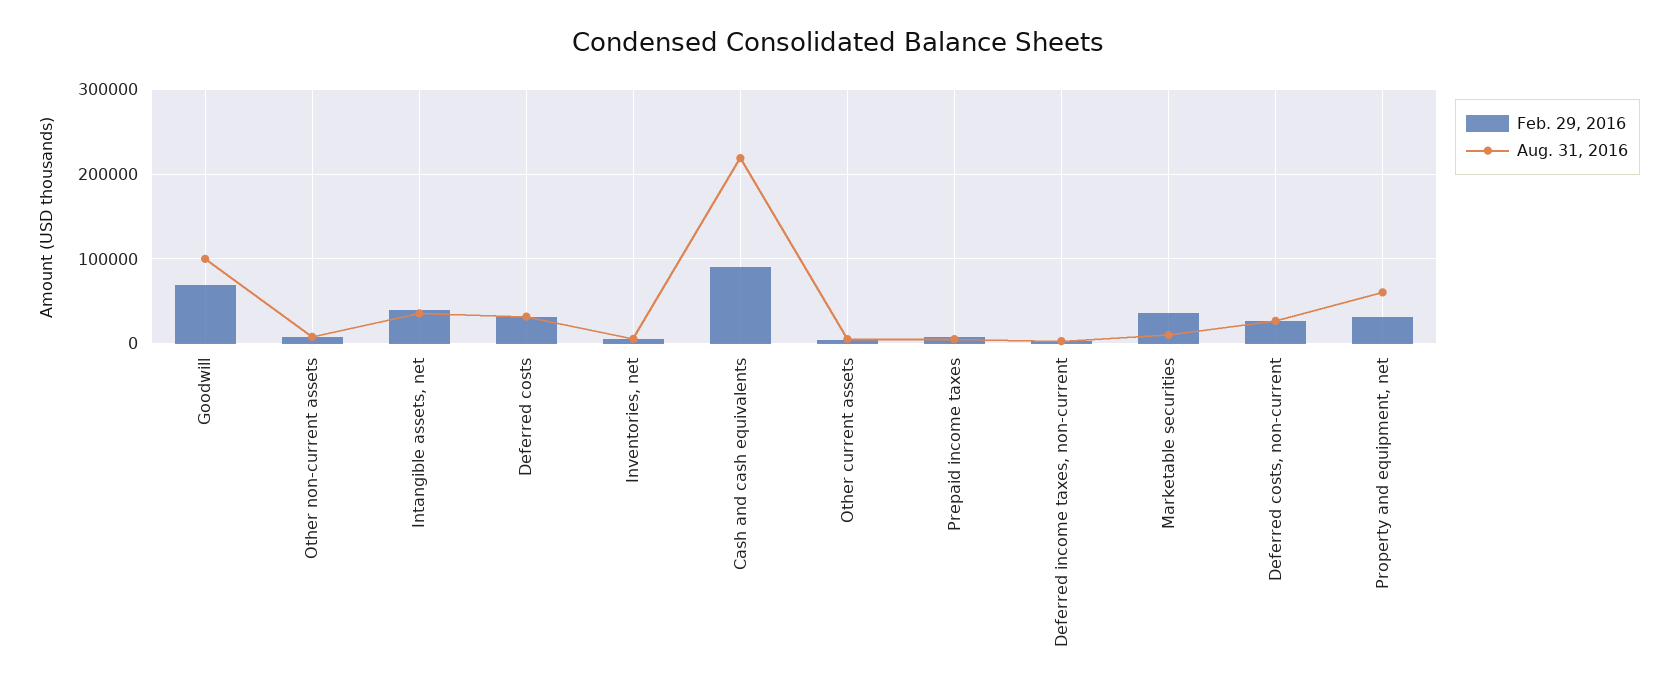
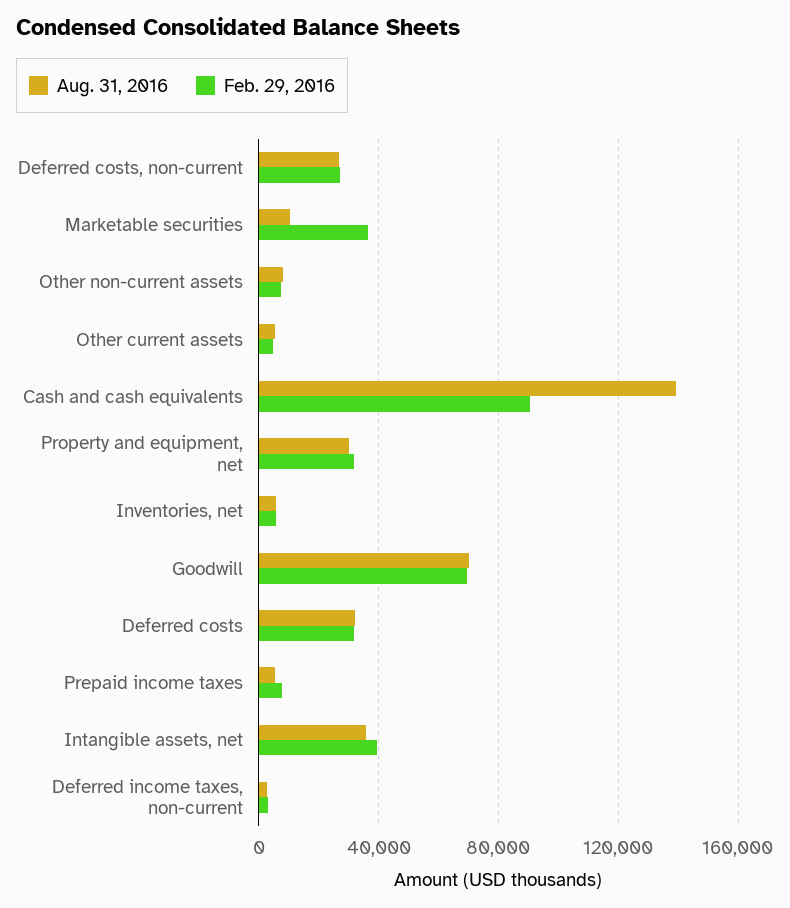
  {
    "Feb. 29, 2016": {
      "Goodwill": 70000,
      "Other non-current assets": 5000,
      "Intangible assets, net": 40000,
      "Deferred costs": 30000,
      "Inventories, net": 5000,
      "Cash and cash equivalents": 90000,
      "Other current assets": 5000,
      "Prepaid income taxes": 10000,
      "Deferred income taxes, non-current": 5000,
      "Marketable securities": 35000,
      "Deferred costs, non-current": 25000,
      "Property and equipment, net": 30000
    },
    "Aug. 31, 2016": {
-     "Goodwill": 100000,
+     "Goodwill": 70000,
      "Other non-current assets": 10000,
      "Intangible assets, net": 35000,
      "Deferred costs": 30000,
      "Inventories, net": 5000,
-     "Cash and cash equivalents": 220000,
+     "Cash and cash equivalents": 140000,
      "Other current assets": 5000,
      "Prepaid income taxes": 5000,
      "Deferred income taxes, non-current": 5000,
      "Marketable securities": 10000,
      "Deferred costs, non-current": 25000,
-     "Property and equipment, net": 60000
+     "Property and equipment, net": 30000
    }
  }

